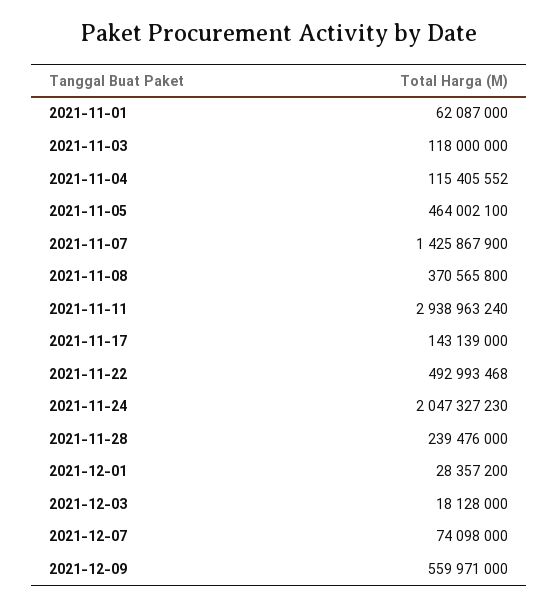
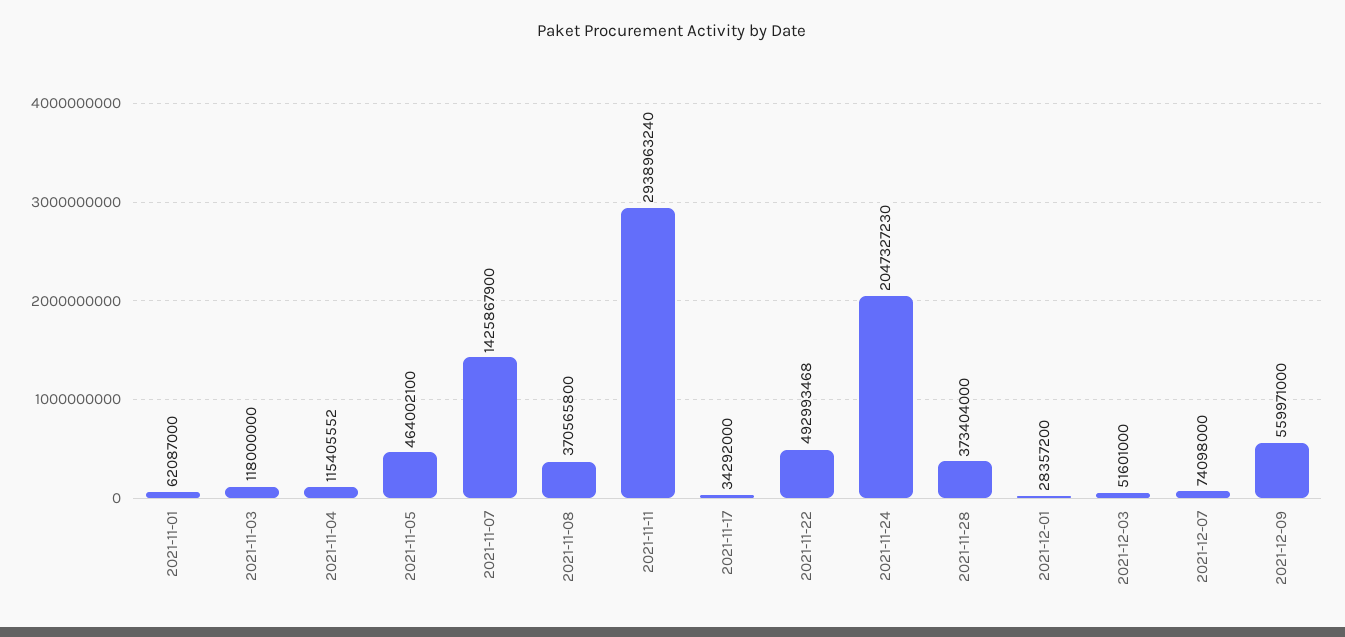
  {
    "2021-11-01": 62087000,
    "2021-11-03": 118000000,
    "2021-11-04": 115405552,
    "2021-11-05": 464002100,
    "2021-11-07": 1425867900,
    "2021-11-08": 370565800,
    "2021-11-11": 2938963240,
-   "2021-11-17": 143139000,
+   "2021-11-17": 34292000,
    "2021-11-22": 492993468,
    "2021-11-24": 2047327230,
-   "2021-11-28": 239476000,
+   "2021-11-28": 373404000,
    "2021-12-01": 28357200,
-   "2021-12-03": 18128000,
+   "2021-12-03": 51601000,
    "2021-12-07": 74098000,
    "2021-12-09": 559971000
  }

